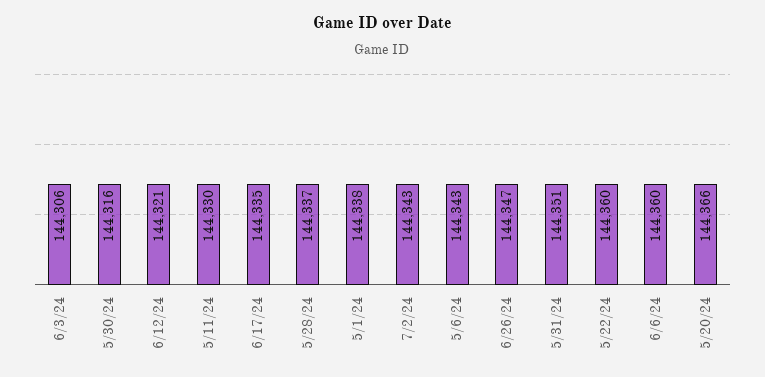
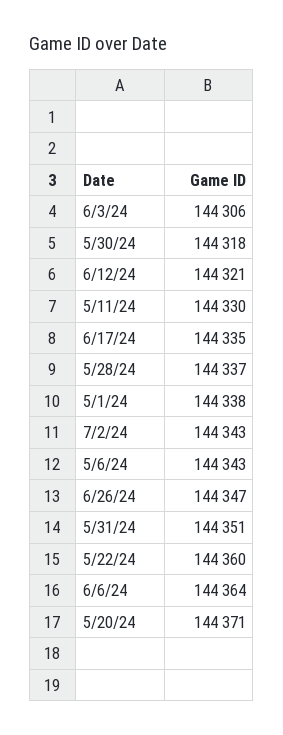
  {
    "6/3/24": 144306,
-   "5/30/24": 144316,
+   "5/30/24": 144318,
    "6/12/24": 144321,
    "5/11/24": 144330,
    "6/17/24": 144335,
    "5/28/24": 144337,
    "5/1/24": 144338,
    "7/2/24": 144343,
    "5/6/24": 144343,
    "6/26/24": 144347,
    "5/31/24": 144351,
    "5/22/24": 144360,
-   "6/6/24": 144360,
+   "6/6/24": 144364,
-   "5/20/24": 144366
+   "5/20/24": 144371
  }

